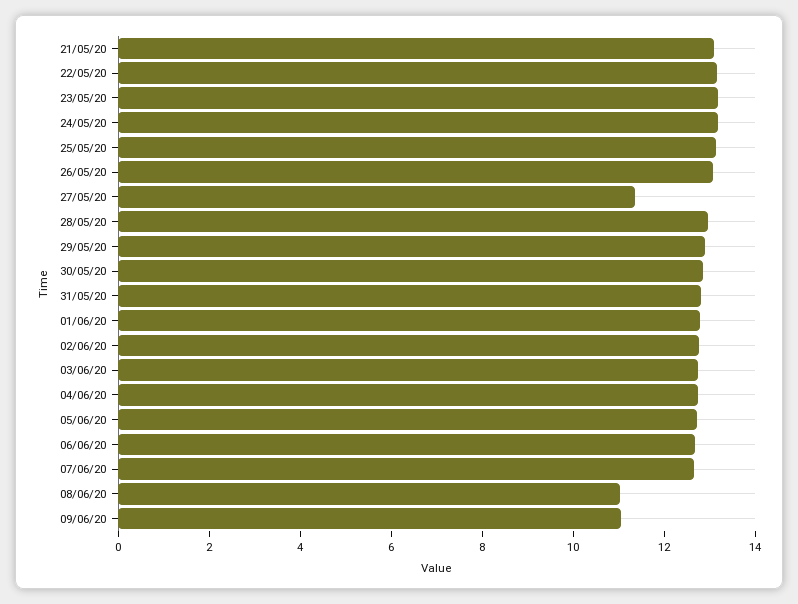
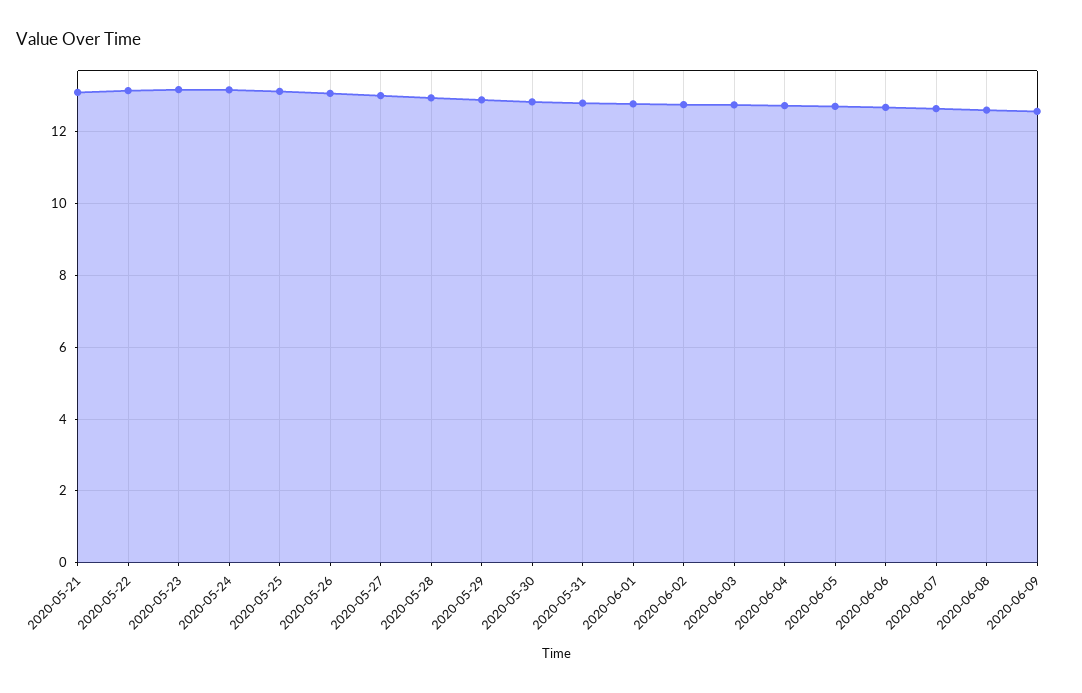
  {
    "21/05/20": 13.2,
    "22/05/20": 13.2,
    "23/05/20": 13.2,
    "24/05/20": 13.2,
    "25/05/20": 13.2,
    "26/05/20": 13,
-   "27/05/20": 11.5,
+   "27/05/20": 13,
    "28/05/20": 13,
    "29/05/20": 12.8,
    "30/05/20": 12.8,
    "31/05/20": 12.8,
    "01/06/20": 12.8,
    "02/06/20": 12.8,
    "03/06/20": 12.8,
    "04/06/20": 12.8,
    "05/06/20": 12.8,
    "06/06/20": 12.6,
    "07/06/20": 12.6,
-   "08/06/20": 11,
+   "08/06/20": 12.6,
-   "09/06/20": 11
+   "09/06/20": 12.6
  }

